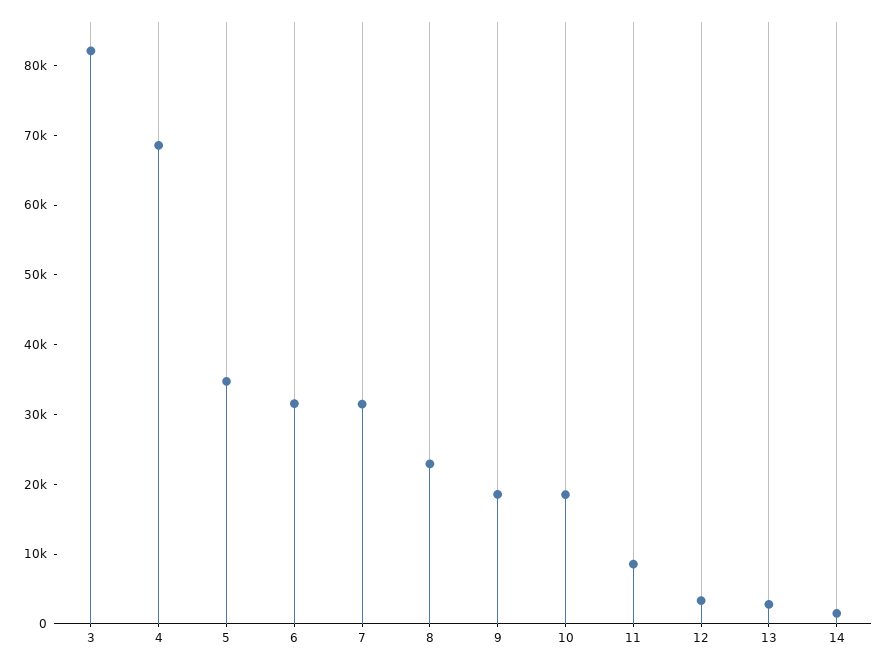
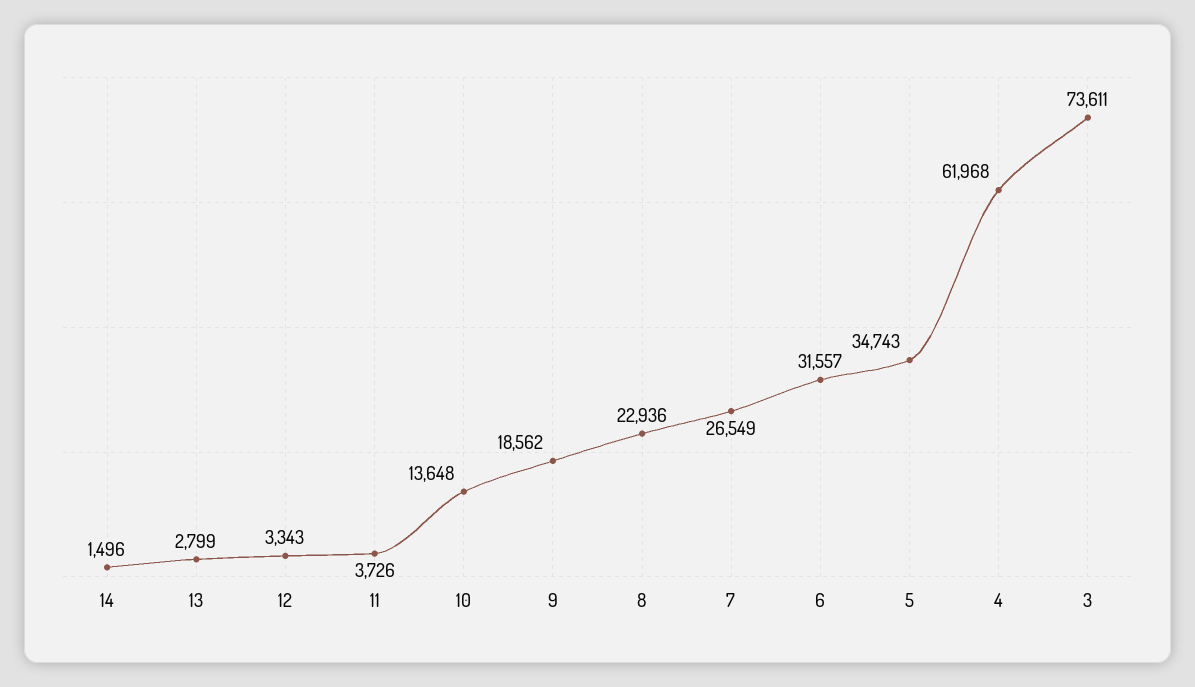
  {
-   "3": 82000,
+   "3": 73611,
-   "4": 68000,
+   "4": 61968,
    "5": 34743,
    "6": 31557,
-   "7": 32000,
+   "7": 26549,
    "8": 22936,
    "9": 18562,
-   "10": 18000,
+   "10": 13648,
-   "11": 8000,
+   "11": 3726,
    "12": 3343,
    "13": 2799,
    "14": 1496
  }

